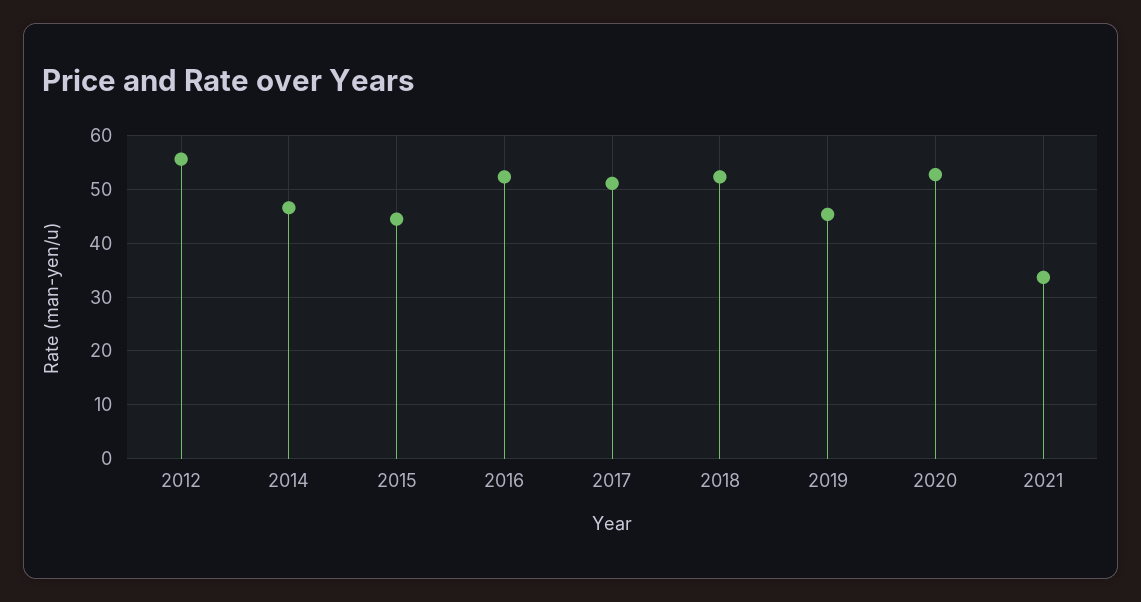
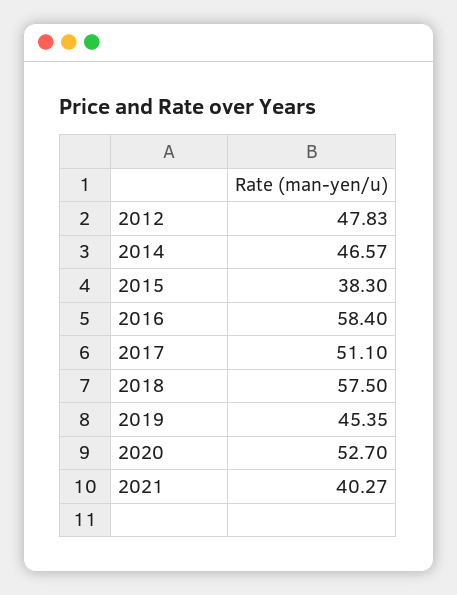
  {
-   "2012": 56,
+   "2012": 47.83,
    "2014": 46.57,
-   "2015": 44,
+   "2015": 38.3,
-   "2016": 52,
+   "2016": 58.4,
    "2017": 51.1,
-   "2018": 52,
+   "2018": 57.5,
    "2019": 45.35,
    "2020": 52.7,
-   "2021": 34
+   "2021": 40.27
  }

